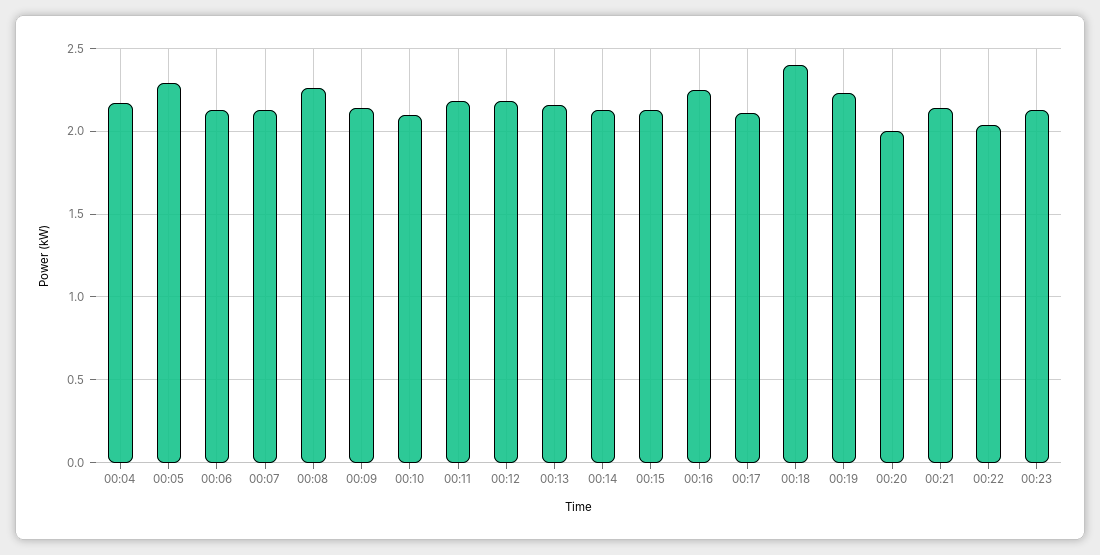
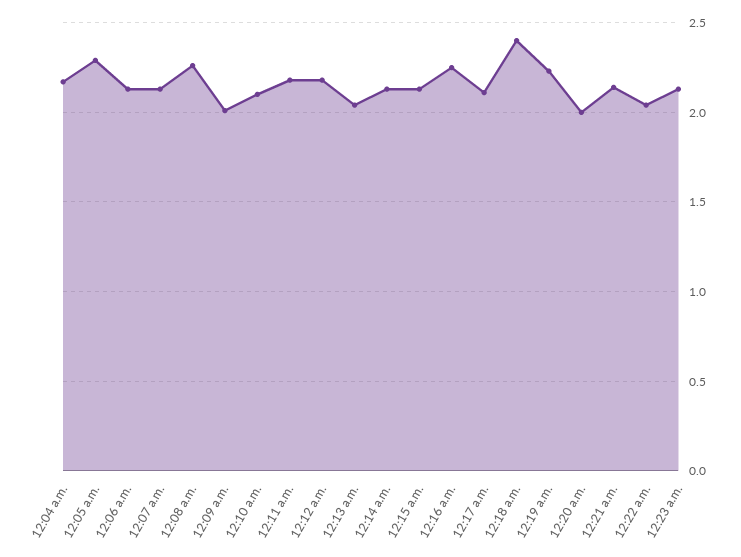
  {
    "00:04": 2.15,
    "00:05": 2.3,
    "00:06": 2.15,
    "00:07": 2.15,
    "00:08": 2.25,
-   "00:09": 2.15,
+   "00:09": 2,
    "00:10": 2.1,
    "00:11": 2.2,
    "00:12": 2.2,
-   "00:13": 2.15,
+   "00:13": 2.05,
    "00:14": 2.15,
    "00:15": 2.15,
    "00:16": 2.25,
    "00:17": 2.1,
    "00:18": 2.4,
    "00:19": 2.25,
    "00:20": 2,
    "00:21": 2.15,
    "00:22": 2.05,
    "00:23": 2.15
  }

